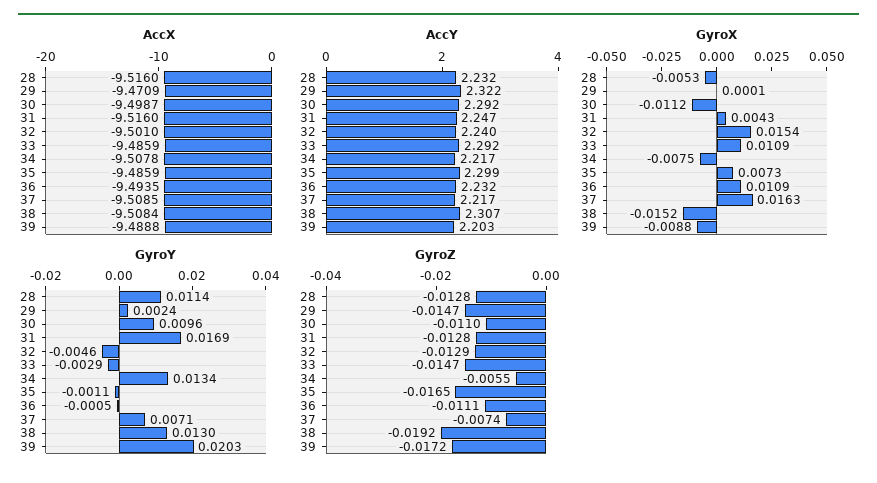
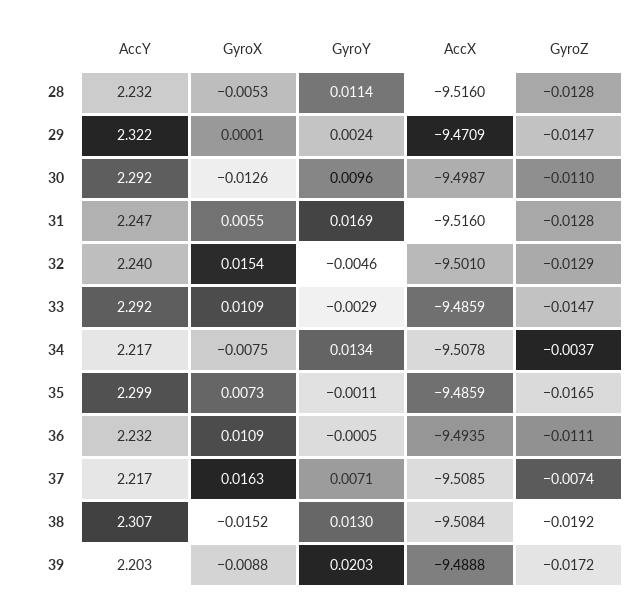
  {
    "AccX": {
      "28": -9.516,
      "29": -9.4709,
      "30": -9.4987,
      "31": -9.516,
      "32": -9.501,
      "33": -9.4859,
      "34": -9.5078,
      "35": -9.4859,
      "36": -9.4935,
      "37": -9.5085,
      "38": -9.5084,
      "39": -9.4888
    },
    "AccY": {
      "28": 2.232,
      "29": 2.322,
      "30": 2.292,
      "31": 2.247,
      "32": 2.24,
      "33": 2.292,
      "34": 2.217,
      "35": 2.299,
      "36": 2.232,
      "37": 2.217,
      "38": 2.307,
      "39": 2.203
    },
    "GyroX": {
      "28": -0.0053,
      "29": 0.0001,
-     "30": -0.0112,
+     "30": -0.0126,
-     "31": 0.0043,
+     "31": 0.0055,
      "32": 0.0154,
      "33": 0.0109,
      "34": -0.0075,
      "35": 0.0073,
      "36": 0.0109,
      "37": 0.0163,
      "38": -0.0152,
      "39": -0.0088
    },
    "GyroY": {
      "28": 0.0114,
      "29": 0.0024,
      "30": 0.0096,
      "31": 0.0169,
      "32": -0.0046,
      "33": -0.0029,
      "34": 0.0134,
      "35": -0.0011,
      "36": -0.0005,
      "37": 0.0071,
      "38": 0.013,
      "39": 0.0203
    },
    "GyroZ": {
      "28": -0.0128,
      "29": -0.0147,
      "30": -0.011,
      "31": -0.0128,
      "32": -0.0129,
      "33": -0.0147,
-     "34": -0.0055,
+     "34": -0.0037,
      "35": -0.0165,
      "36": -0.0111,
      "37": -0.0074,
      "38": -0.0192,
      "39": -0.0172
    }
  }

